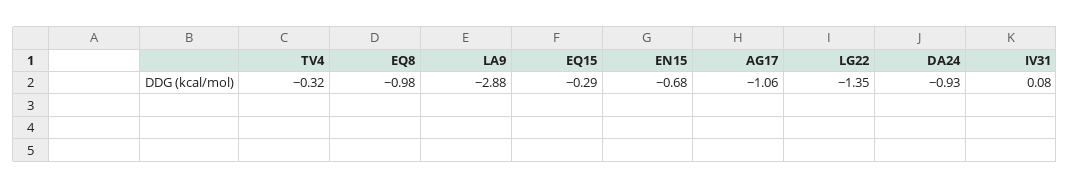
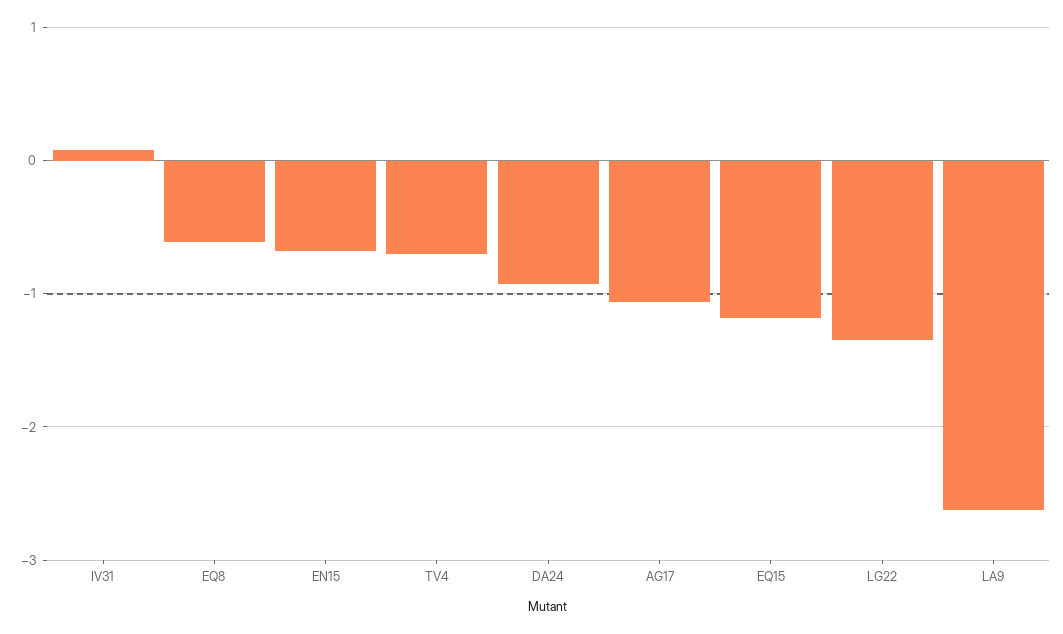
  {
-   "TV4": -0.32,
+   "TV4": -0.7,
-   "EQ8": -0.98,
+   "EQ8": -0.6,
-   "LA9": -2.88,
+   "LA9": -2.6,
-   "EQ15": -0.29,
+   "EQ15": -1.2,
    "EN15": -0.68,
    "AG17": -1.06,
    "LG22": -1.35,
    "DA24": -0.93,
    "IV31": 0.08
  }

